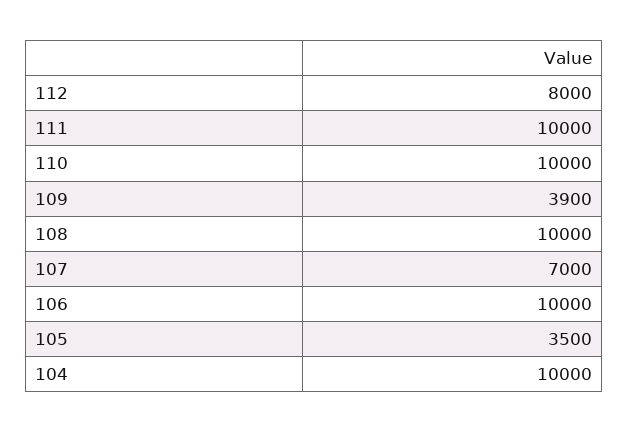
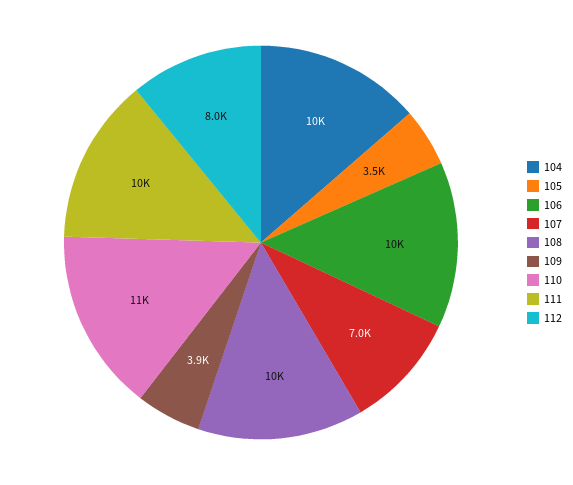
  {
    "112": 8000,
    "111": 10000,
-   "110": 10000,
+   "110": 11000,
    "109": 3900,
    "108": 10000,
    "107": 7000,
    "106": 10000,
    "105": 3500,
    "104": 10000
  }

